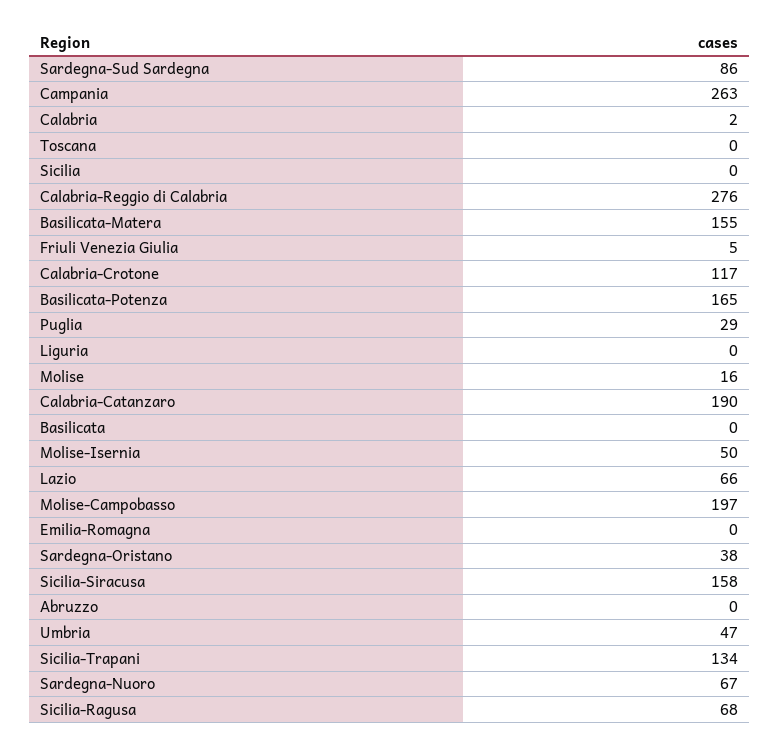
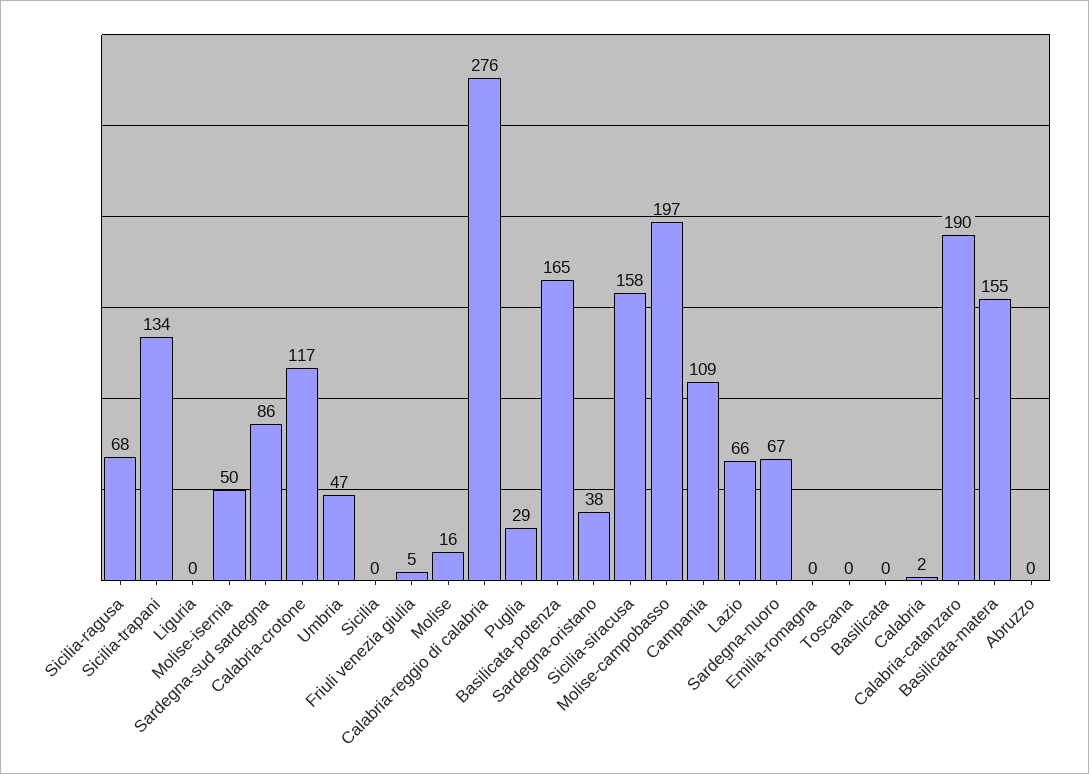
  {
    "Sardegna-Sud Sardegna": 86,
-   "Campania": 263,
+   "Campania": 109,
    "Calabria": 2,
    "Toscana": 0,
    "Sicilia": 0,
    "Calabria-Reggio di Calabria": 276,
    "Basilicata-Matera": 155,
    "Friuli Venezia Giulia": 5,
    "Calabria-Crotone": 117,
    "Basilicata-Potenza": 165,
    "Puglia": 29,
    "Liguria": 0,
    "Molise": 16,
    "Calabria-Catanzaro": 190,
    "Basilicata": 0,
    "Molise-Isernia": 50,
    "Lazio": 66,
    "Molise-Campobasso": 197,
    "Emilia-Romagna": 0,
    "Sardegna-Oristano": 38,
    "Sicilia-Siracusa": 158,
    "Abruzzo": 0,
    "Umbria": 47,
    "Sicilia-Trapani": 134,
    "Sardegna-Nuoro": 67,
    "Sicilia-Ragusa": 68
  }

